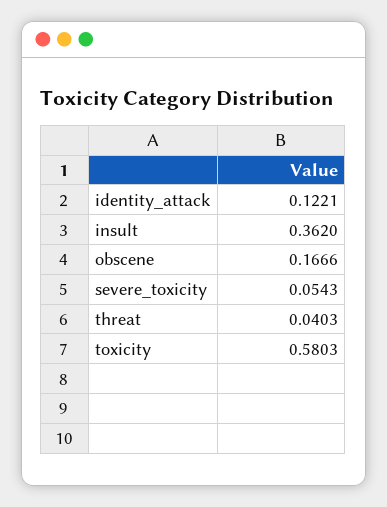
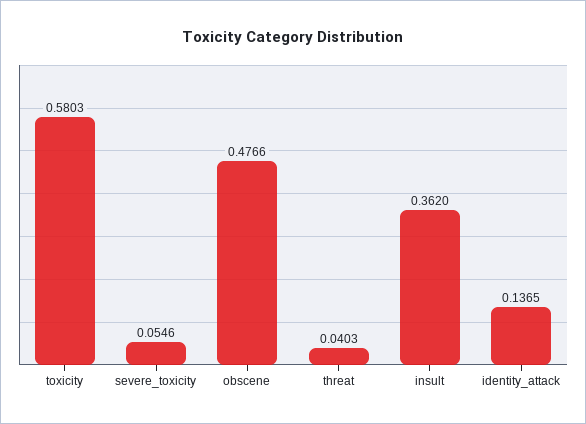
  {
-   "identity_attack": 0.1221,
+   "identity_attack": 0.1365,
    "insult": 0.362,
-   "obscene": 0.1666,
+   "obscene": 0.4766,
-   "severe_toxicity": 0.0543,
+   "severe_toxicity": 0.0546,
    "threat": 0.0403,
    "toxicity": 0.5803
  }

